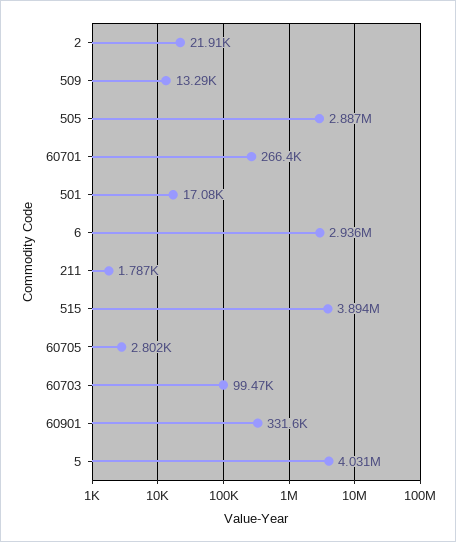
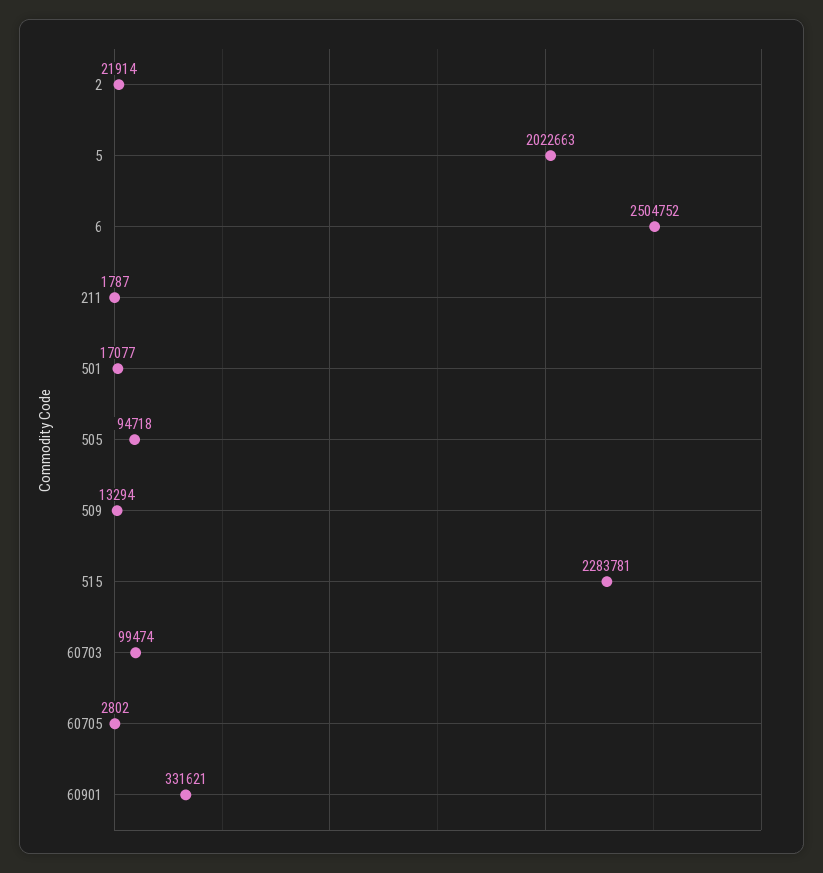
  {
    "2": 21914,
    "509": 13294,
-   "505": 2887000,
+   "505": 94718,
-   "60701": 266400,
    "501": 17077,
-   "6": 2936000,
+   "6": 2504752,
    "211": 1787,
-   "515": 3894000,
+   "515": 2283781,
    "60705": 2802,
    "60703": 99474,
    "60901": 331621,
-   "5": 4031000
+   "5": 2022663
  }

